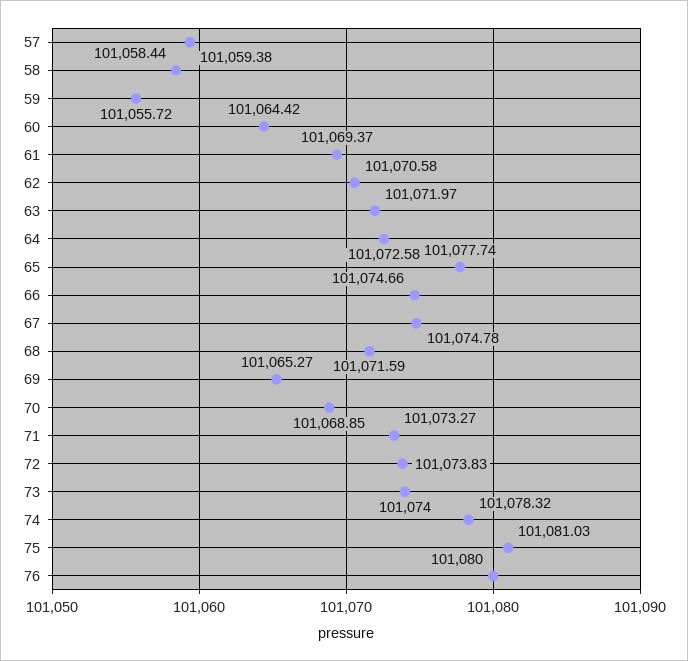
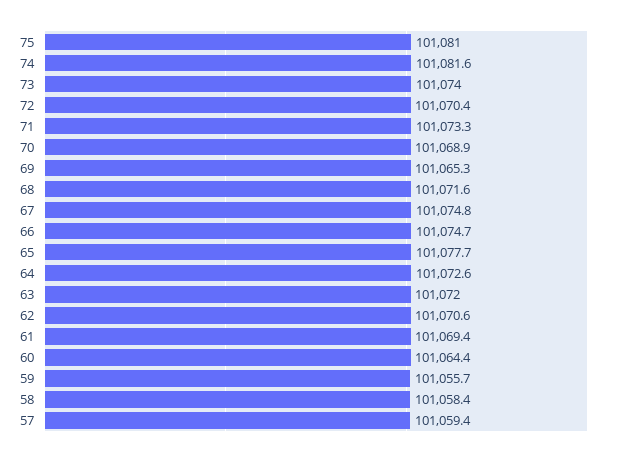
  {
    "57": 101059.38,
    "58": 101058.44,
    "59": 101055.72,
    "60": 101064.42,
    "61": 101069.37,
    "62": 101070.58,
    "63": 101071.97,
    "64": 101072.58,
    "65": 101077.74,
    "66": 101074.66,
    "67": 101074.78,
    "68": 101071.59,
    "69": 101065.27,
    "70": 101068.85,
    "71": 101073.27,
-   "72": 101073.83,
+   "72": 101070.4,
    "73": 101074,
-   "74": 101078.32,
+   "74": 101081.6,
-   "75": 101081.03,
+   "75": 101081.03
-   "76": 101080
  }

